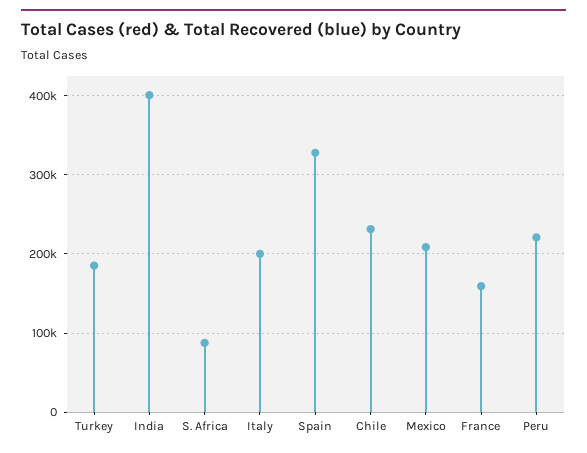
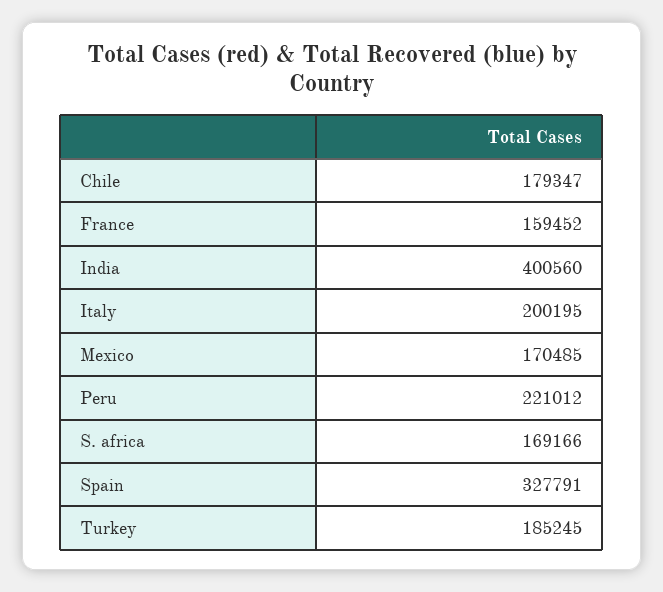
  {
    "Turkey": 185245,
    "India": 400560,
-   "S. Africa": 90000,
+   "S. Africa": 169166,
    "Italy": 200195,
    "Spain": 327791,
-   "Chile": 230000,
+   "Chile": 179347,
-   "Mexico": 210000,
+   "Mexico": 170485,
    "France": 159452,
    "Peru": 221012
  }

